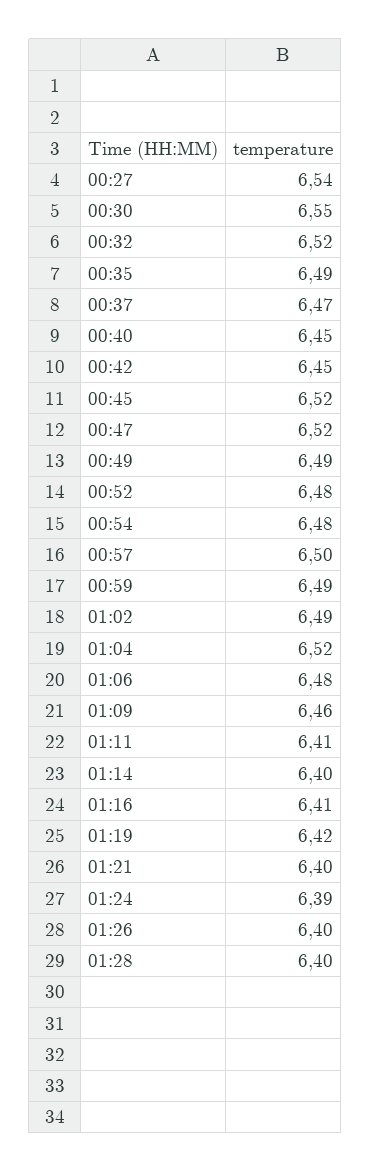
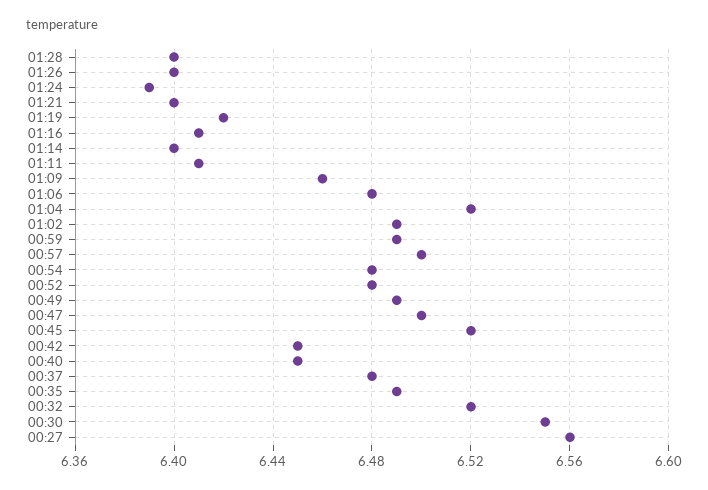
  {
-   "00:27": 6.54,
+   "00:27": 6.56,
    "00:30": 6.55,
    "00:32": 6.52,
    "00:35": 6.49,
-   "00:37": 6.47,
+   "00:37": 6.48,
    "00:40": 6.45,
    "00:42": 6.45,
    "00:45": 6.52,
-   "00:47": 6.52,
+   "00:47": 6.5,
    "00:49": 6.49,
    "00:52": 6.48,
    "00:54": 6.48,
    "00:57": 6.5,
    "00:59": 6.49,
    "01:02": 6.49,
    "01:04": 6.52,
    "01:06": 6.48,
    "01:09": 6.46,
    "01:11": 6.41,
    "01:14": 6.4,
    "01:16": 6.41,
    "01:19": 6.42,
    "01:21": 6.4,
    "01:24": 6.39,
    "01:26": 6.4,
    "01:28": 6.4
  }

